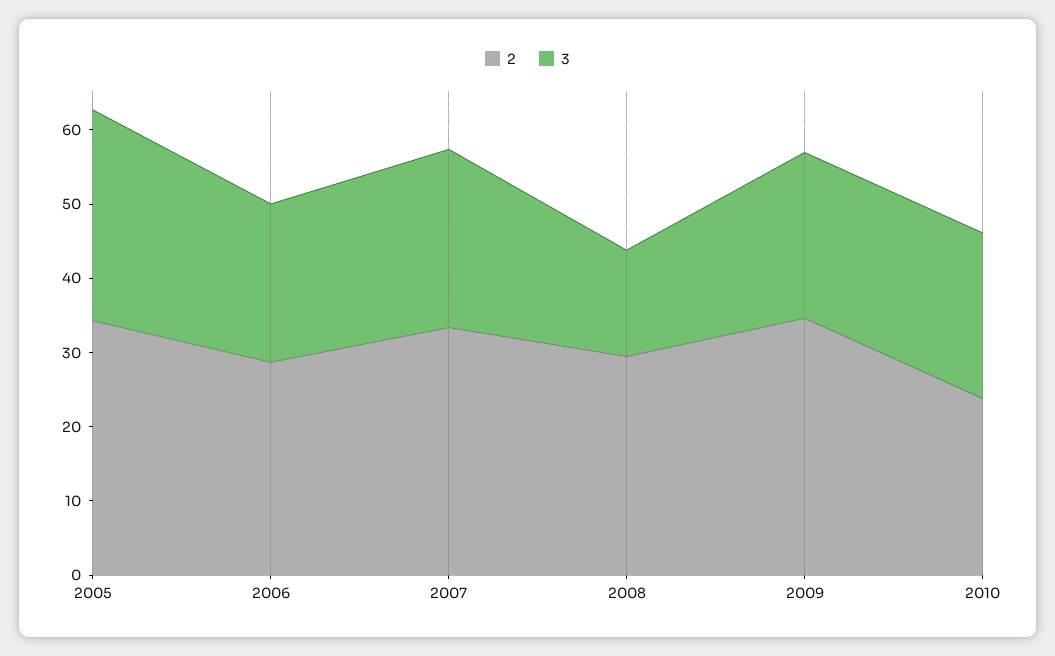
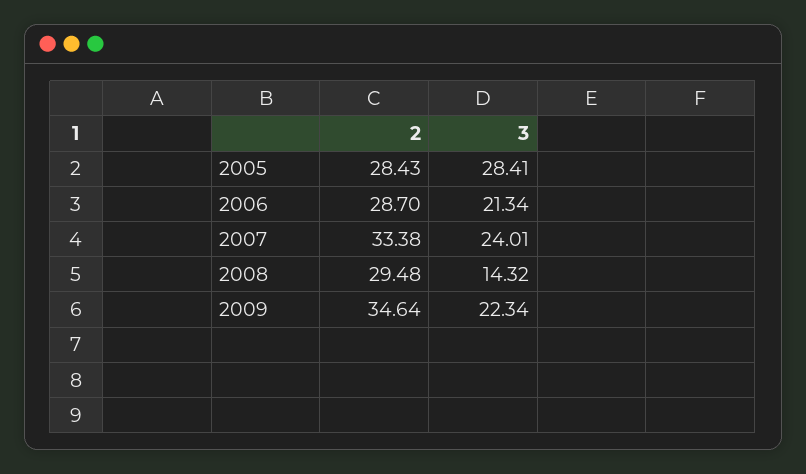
  {
    "2": {
-     "2005": 34,
+     "2005": 28.43,
      "2006": 28.7,
      "2007": 33.38,
      "2008": 29.48,
-     "2009": 34.64,
+     "2009": 34.64
-     "2010": 24
    },
    "3": {
      "2005": 28.41,
      "2006": 21.34,
      "2007": 24.01,
      "2008": 14.32,
-     "2009": 22.34,
+     "2009": 22.34
-     "2010": 22
    }
  }

